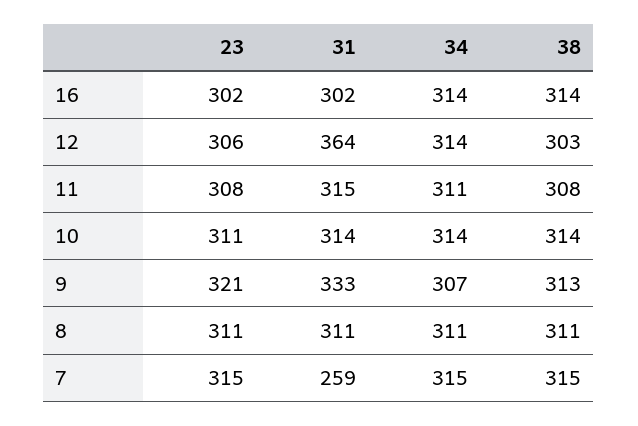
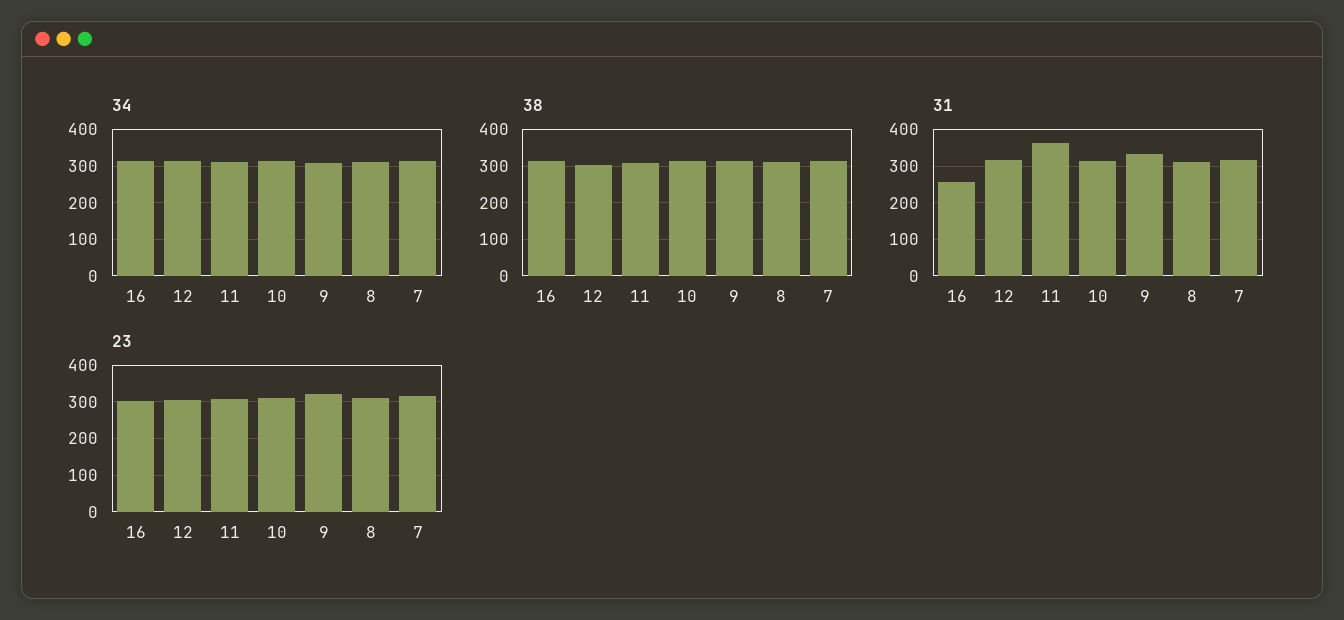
  {
    "23": {
      "16": 302,
      "12": 306,
      "11": 308,
      "10": 311,
      "9": 321,
      "8": 311,
      "7": 315
    },
    "31": {
-     "16": 302,
+     "16": 260,
-     "12": 364,
+     "12": 320,
-     "11": 315,
+     "11": 360,
      "10": 314,
      "9": 333,
      "8": 311,
-     "7": 259
+     "7": 320
    },
    "34": {
      "16": 314,
      "12": 314,
      "11": 311,
      "10": 314,
      "9": 307,
      "8": 311,
      "7": 315
    },
    "38": {
      "16": 314,
      "12": 303,
      "11": 308,
      "10": 314,
      "9": 313,
      "8": 311,
      "7": 315
    }
  }

